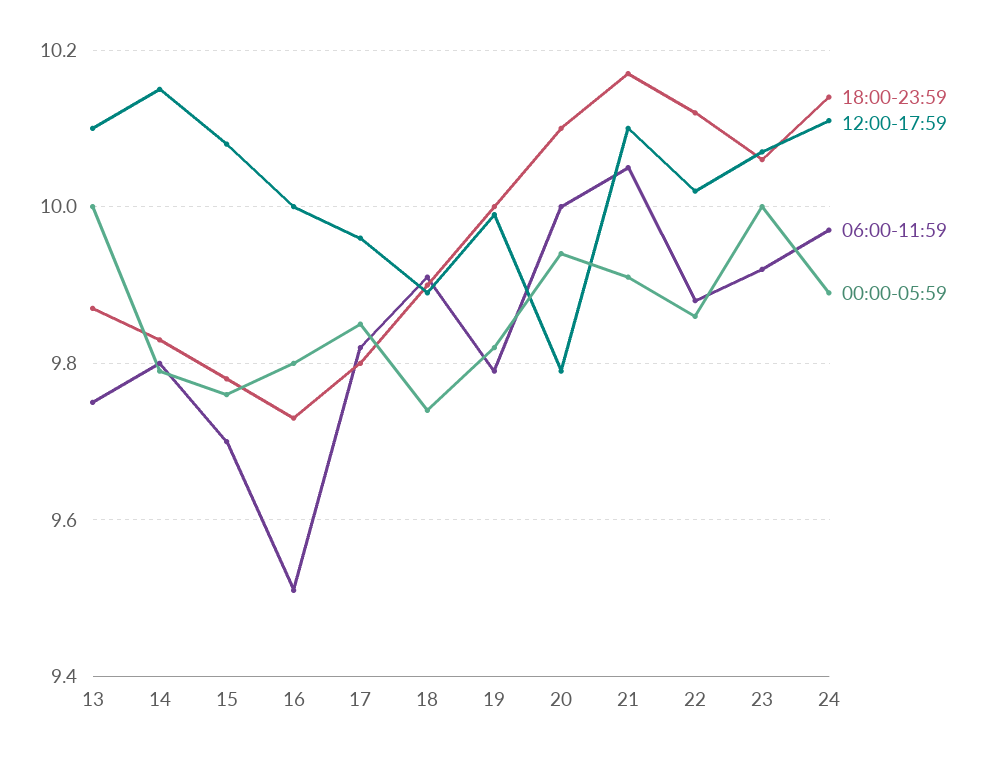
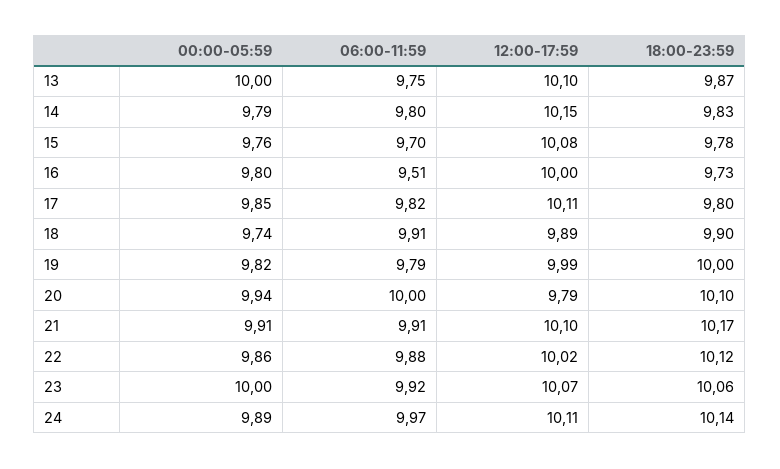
  {
    "18:00-23:59": {
      "13": 9.87,
      "14": 9.83,
      "15": 9.78,
      "16": 9.73,
      "17": 9.8,
      "18": 9.9,
      "19": 10,
      "20": 10.1,
      "21": 10.17,
      "22": 10.12,
      "23": 10.06,
      "24": 10.14
    },
    "12:00-17:59": {
      "13": 10.1,
      "14": 10.15,
      "15": 10.08,
      "16": 10,
-     "17": 9.95,
+     "17": 10.11,
      "18": 9.89,
      "19": 9.99,
      "20": 9.79,
      "21": 10.1,
      "22": 10.02,
      "23": 10.07,
      "24": 10.11
    },
    "06:00-11:59": {
      "13": 9.75,
      "14": 9.8,
      "15": 9.7,
      "16": 9.51,
      "17": 9.82,
      "18": 9.91,
      "19": 9.79,
      "20": 10,
-     "21": 10.05,
+     "21": 9.91,
      "22": 9.88,
      "23": 9.92,
      "24": 9.97
    },
    "00:00-05:59": {
      "13": 10,
      "14": 9.79,
      "15": 9.76,
      "16": 9.8,
      "17": 9.85,
      "18": 9.74,
      "19": 9.82,
      "20": 9.94,
      "21": 9.91,
      "22": 9.86,
      "23": 10,
      "24": 9.89
    }
  }

